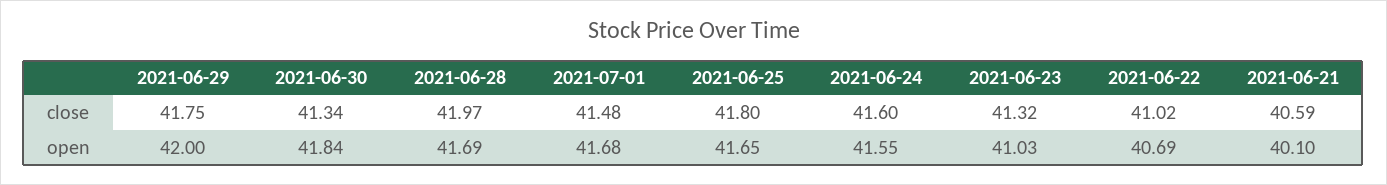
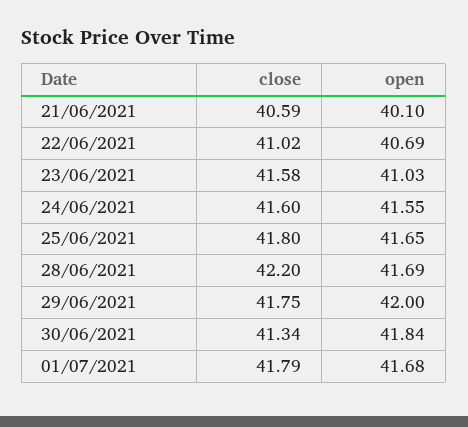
  {
    "2021-06-29": {
      "close": 41.75,
      "open": 42
    },
    "2021-06-30": {
      "close": 41.34,
      "open": 41.84
    },
    "2021-06-28": {
-     "close": 41.97,
+     "close": 42.2,
      "open": 41.69
    },
    "2021-07-01": {
-     "close": 41.48,
+     "close": 41.79,
      "open": 41.68
    },
    "2021-06-25": {
      "close": 41.8,
      "open": 41.65
    },
    "2021-06-24": {
      "close": 41.6,
      "open": 41.55
    },
    "2021-06-23": {
-     "close": 41.32,
+     "close": 41.58,
      "open": 41.03
    },
    "2021-06-22": {
      "close": 41.02,
      "open": 40.69
    },
    "2021-06-21": {
      "close": 40.59,
      "open": 40.1
    }
  }

